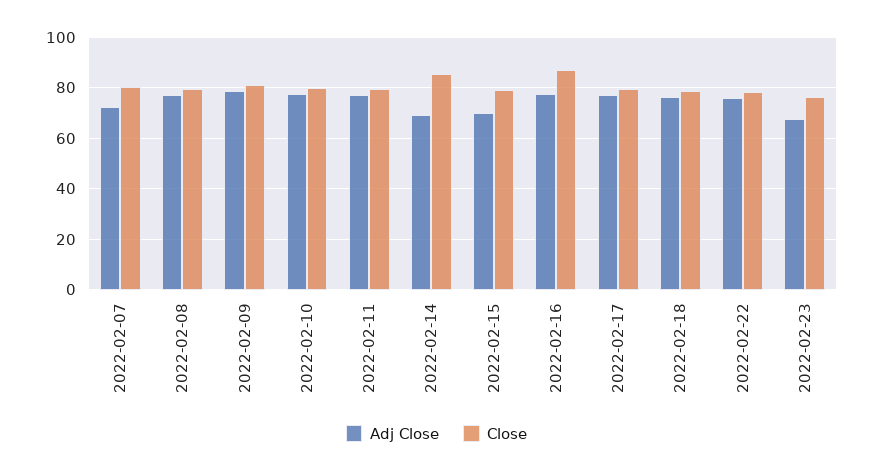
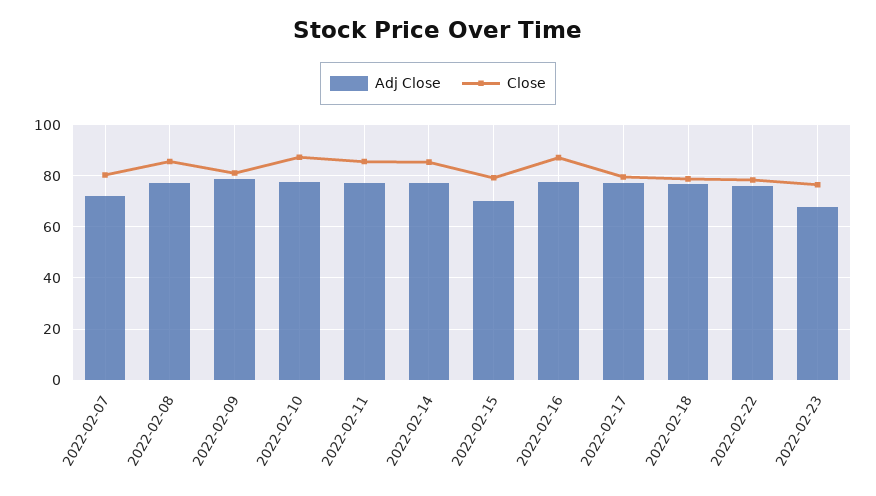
  {
    "Adj Close": {
      "2022-02-07": 72.5,
      "2022-02-08": 77.5,
      "2022-02-09": 80,
      "2022-02-10": 77.5,
      "2022-02-11": 77.5,
-     "2022-02-14": 70,
+     "2022-02-14": 77.5,
      "2022-02-15": 70,
      "2022-02-16": 77.5,
      "2022-02-17": 77.5,
      "2022-02-18": 77.5,
      "2022-02-22": 75,
      "2022-02-23": 67.5
    },
    "Close": {
      "2022-02-07": 80,
-     "2022-02-08": 80,
+     "2022-02-08": 85,
      "2022-02-09": 80,
-     "2022-02-10": 80,
+     "2022-02-10": 87.5,
-     "2022-02-11": 80,
+     "2022-02-11": 85,
      "2022-02-14": 85,
      "2022-02-15": 80,
      "2022-02-16": 87.5,
      "2022-02-17": 80,
      "2022-02-18": 80,
      "2022-02-22": 77.5,
      "2022-02-23": 77.5
    }
  }

